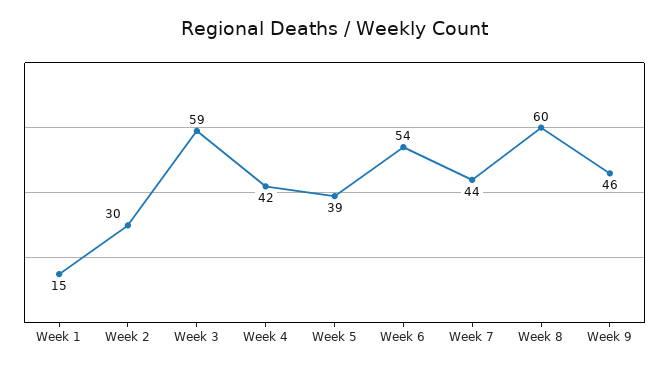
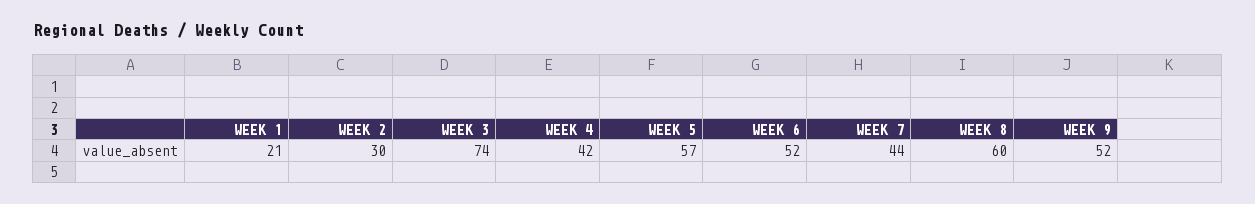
  {
-   "Week 1": 15,
+   "Week 1": 21,
    "Week 2": 30,
-   "Week 3": 59,
+   "Week 3": 74,
    "Week 4": 42,
-   "Week 5": 39,
+   "Week 5": 57,
-   "Week 6": 54,
+   "Week 6": 52,
    "Week 7": 44,
    "Week 8": 60,
-   "Week 9": 46
+   "Week 9": 52
  }

